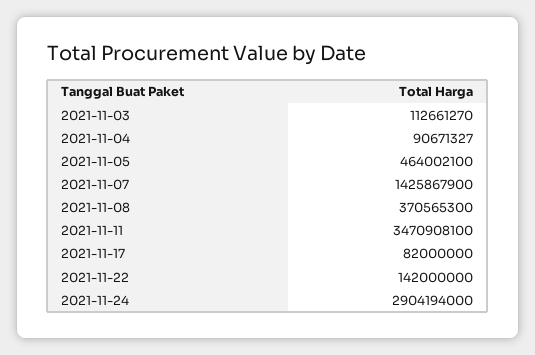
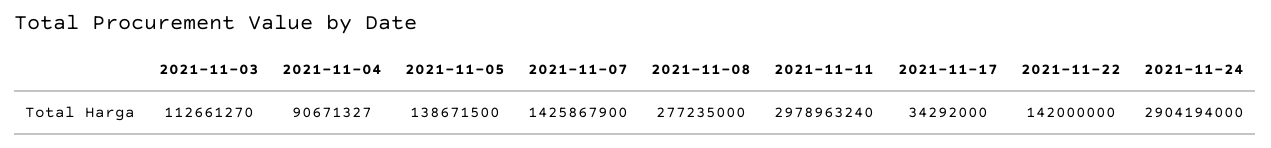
  {
    "2021-11-03": 112661270,
    "2021-11-04": 90671327,
-   "2021-11-05": 464002100,
+   "2021-11-05": 138671500,
    "2021-11-07": 1425867900,
-   "2021-11-08": 370565300,
+   "2021-11-08": 277235000,
-   "2021-11-11": 3470908100,
+   "2021-11-11": 2978963240,
-   "2021-11-17": 82000000,
+   "2021-11-17": 34292000,
    "2021-11-22": 142000000,
    "2021-11-24": 2904194000
  }

